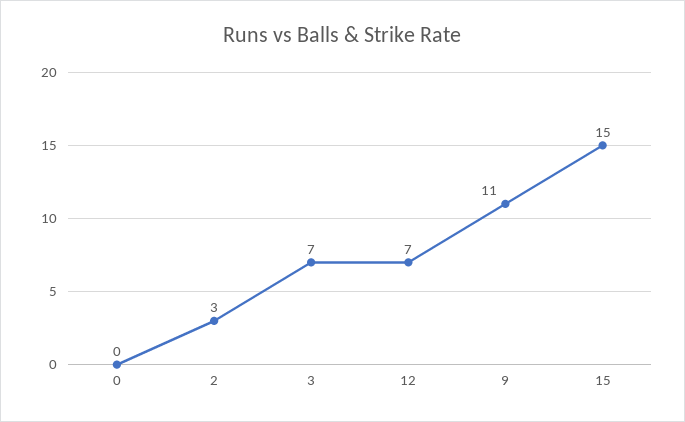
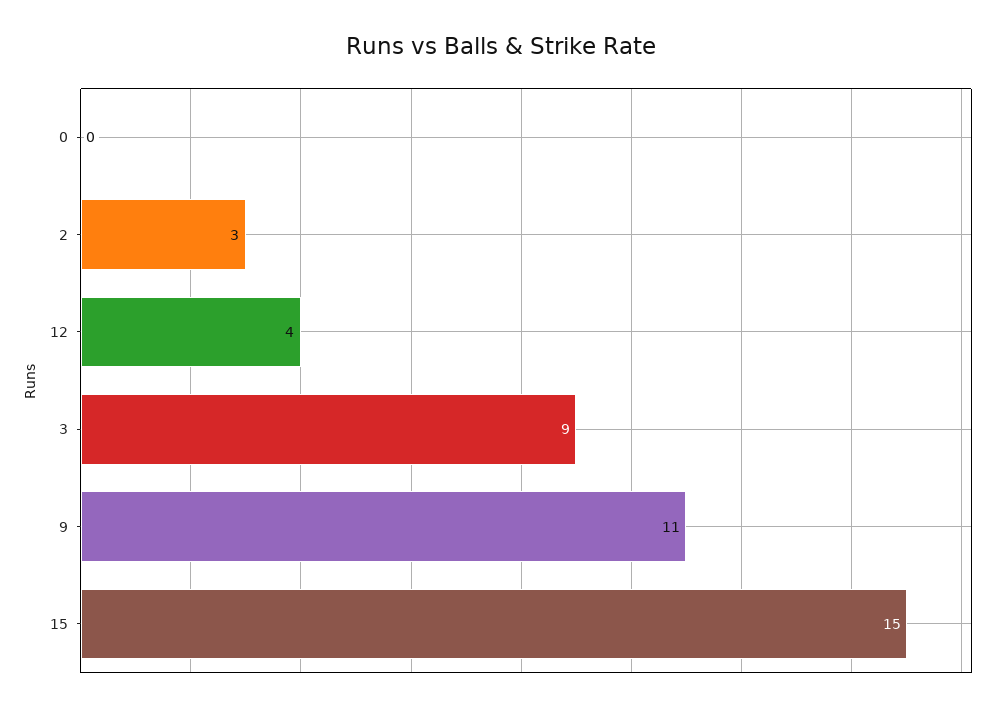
  {
    "0": 0,
    "2": 3,
-   "3": 7,
+   "3": 9,
-   "12": 7,
+   "12": 4,
    "9": 11,
    "15": 15
  }

